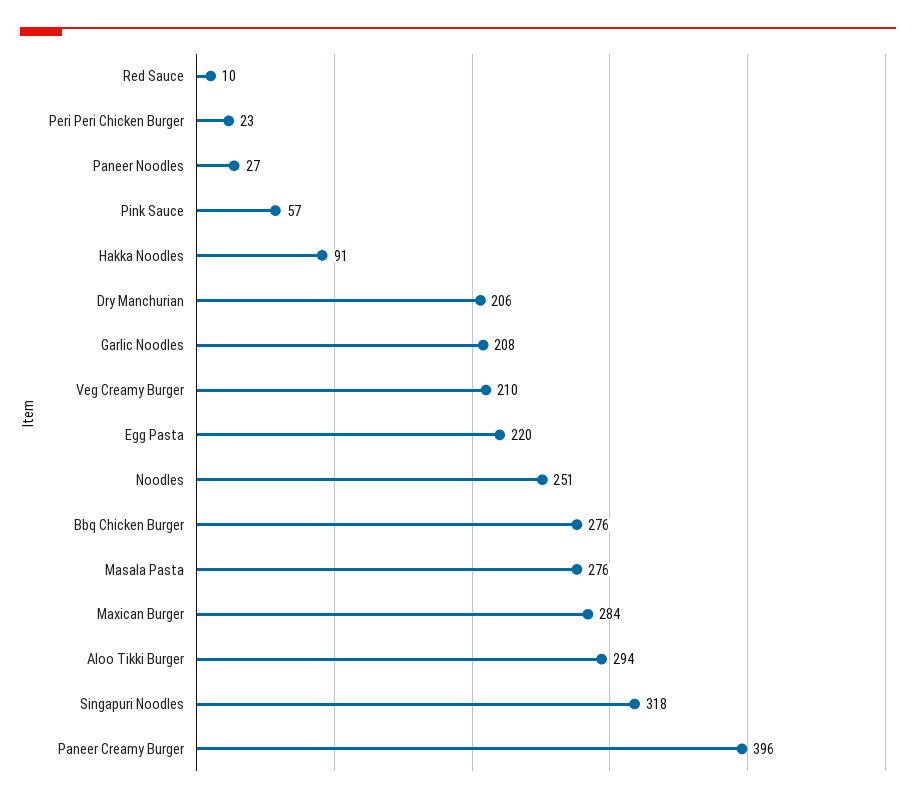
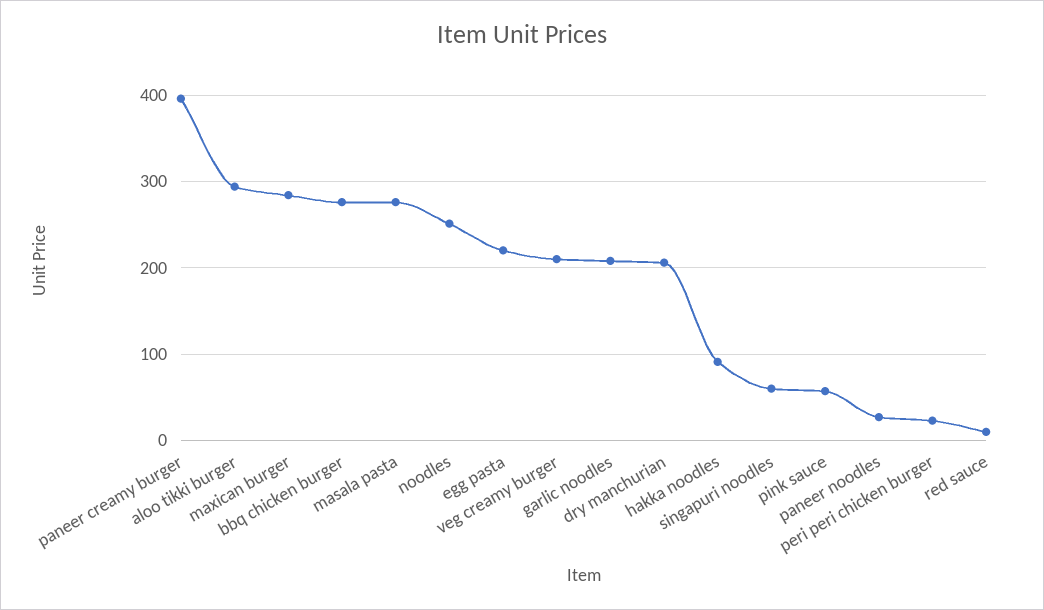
  {
    "Red Sauce": 10,
    "Peri Peri Chicken Burger": 23,
    "Paneer Noodles": 27,
    "Pink Sauce": 57,
    "Hakka Noodles": 91,
    "Dry Manchurian": 206,
    "Garlic Noodles": 208,
    "Veg Creamy Burger": 210,
    "Egg Pasta": 220,
    "Noodles": 251,
    "Bbq Chicken Burger": 276,
    "Masala Pasta": 276,
    "Maxican Burger": 284,
    "Aloo Tikki Burger": 294,
-   "Singapuri Noodles": 318,
+   "Singapuri Noodles": 60,
    "Paneer Creamy Burger": 396
  }

